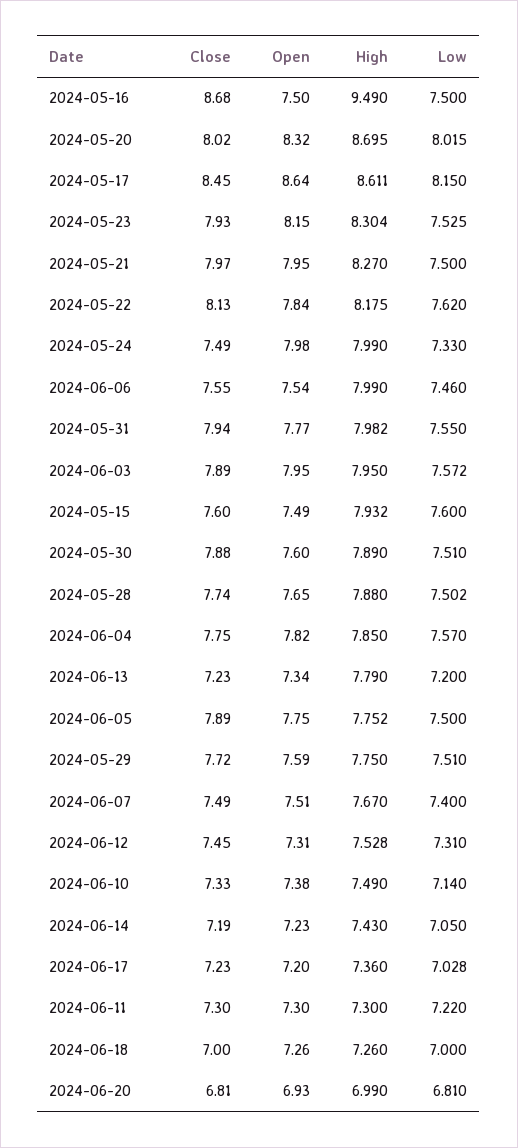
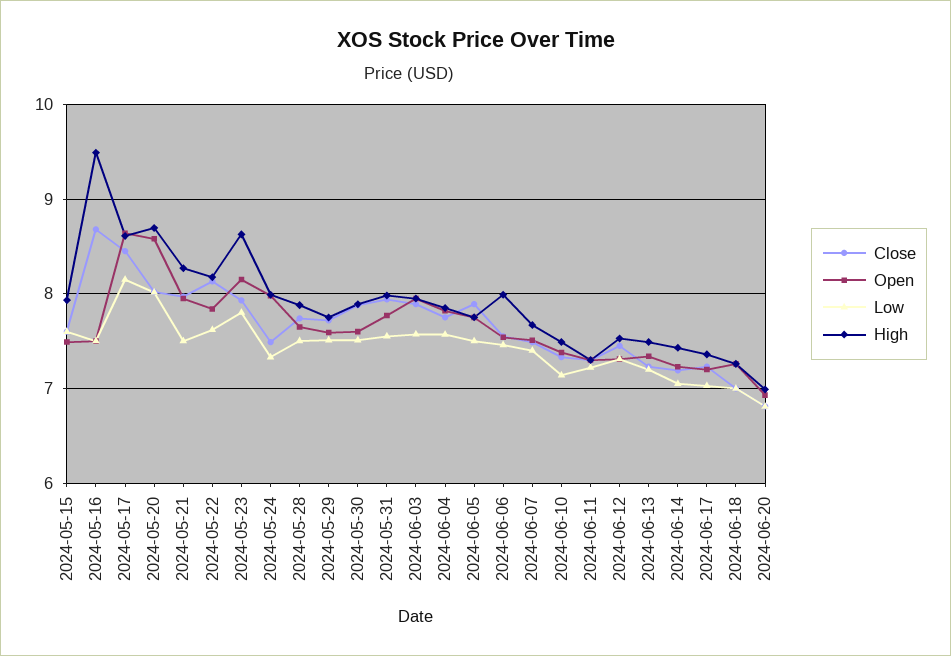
  {
    "Close": {
      "2024-05-16": 8.68,
      "2024-05-20": 8.02,
      "2024-05-17": 8.45,
      "2024-05-23": 7.93,
      "2024-05-21": 7.97,
      "2024-05-22": 8.13,
      "2024-05-24": 7.49,
      "2024-06-06": 7.55,
      "2024-05-31": 7.94,
      "2024-06-03": 7.89,
      "2024-05-15": 7.6,
      "2024-05-30": 7.88,
      "2024-05-28": 7.74,
      "2024-06-04": 7.75,
      "2024-06-13": 7.23,
      "2024-06-05": 7.89,
      "2024-05-29": 7.72,
      "2024-06-07": 7.49,
      "2024-06-12": 7.45,
      "2024-06-10": 7.33,
      "2024-06-14": 7.19,
      "2024-06-17": 7.23,
      "2024-06-11": 7.3,
      "2024-06-18": 7,
      "2024-06-20": 6.81
    },
    "Open": {
      "2024-05-16": 7.5,
-     "2024-05-20": 8.32,
+     "2024-05-20": 8.6,
      "2024-05-17": 8.64,
      "2024-05-23": 8.15,
      "2024-05-21": 7.95,
      "2024-05-22": 7.84,
      "2024-05-24": 7.98,
      "2024-06-06": 7.54,
      "2024-05-31": 7.77,
      "2024-06-03": 7.95,
      "2024-05-15": 7.49,
      "2024-05-30": 7.6,
      "2024-05-28": 7.65,
      "2024-06-04": 7.82,
      "2024-06-13": 7.34,
      "2024-06-05": 7.75,
      "2024-05-29": 7.59,
      "2024-06-07": 7.51,
      "2024-06-12": 7.31,
      "2024-06-10": 7.38,
      "2024-06-14": 7.23,
      "2024-06-17": 7.2,
      "2024-06-11": 7.3,
      "2024-06-18": 7.26,
      "2024-06-20": 6.93
    },
    "High": {
      "2024-05-16": 9.49,
      "2024-05-20": 8.695,
      "2024-05-17": 8.611,
-     "2024-05-23": 8.304,
+     "2024-05-23": 8.6,
      "2024-05-21": 8.27,
      "2024-05-22": 8.175,
      "2024-05-24": 7.99,
      "2024-06-06": 7.99,
      "2024-05-31": 7.982,
      "2024-06-03": 7.95,
      "2024-05-15": 7.932,
      "2024-05-30": 7.89,
      "2024-05-28": 7.88,
      "2024-06-04": 7.85,
-     "2024-06-13": 7.79,
+     "2024-06-13": 7.5,
      "2024-06-05": 7.752,
      "2024-05-29": 7.75,
      "2024-06-07": 7.67,
      "2024-06-12": 7.528,
      "2024-06-10": 7.49,
      "2024-06-14": 7.43,
      "2024-06-17": 7.36,
      "2024-06-11": 7.3,
      "2024-06-18": 7.26,
      "2024-06-20": 6.99
    },
    "Low": {
      "2024-05-16": 7.5,
      "2024-05-20": 8.015,
      "2024-05-17": 8.15,
-     "2024-05-23": 7.525,
+     "2024-05-23": 7.8,
      "2024-05-21": 7.5,
      "2024-05-22": 7.62,
      "2024-05-24": 7.33,
      "2024-06-06": 7.46,
      "2024-05-31": 7.55,
      "2024-06-03": 7.572,
      "2024-05-15": 7.6,
      "2024-05-30": 7.51,
      "2024-05-28": 7.502,
      "2024-06-04": 7.57,
      "2024-06-13": 7.2,
      "2024-06-05": 7.5,
      "2024-05-29": 7.51,
      "2024-06-07": 7.4,
      "2024-06-12": 7.31,
      "2024-06-10": 7.14,
      "2024-06-14": 7.05,
      "2024-06-17": 7.028,
      "2024-06-11": 7.22,
      "2024-06-18": 7,
      "2024-06-20": 6.81
    }
  }

